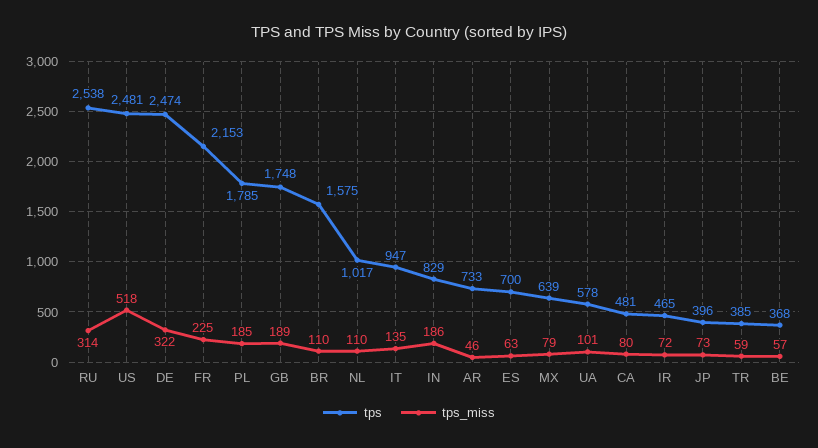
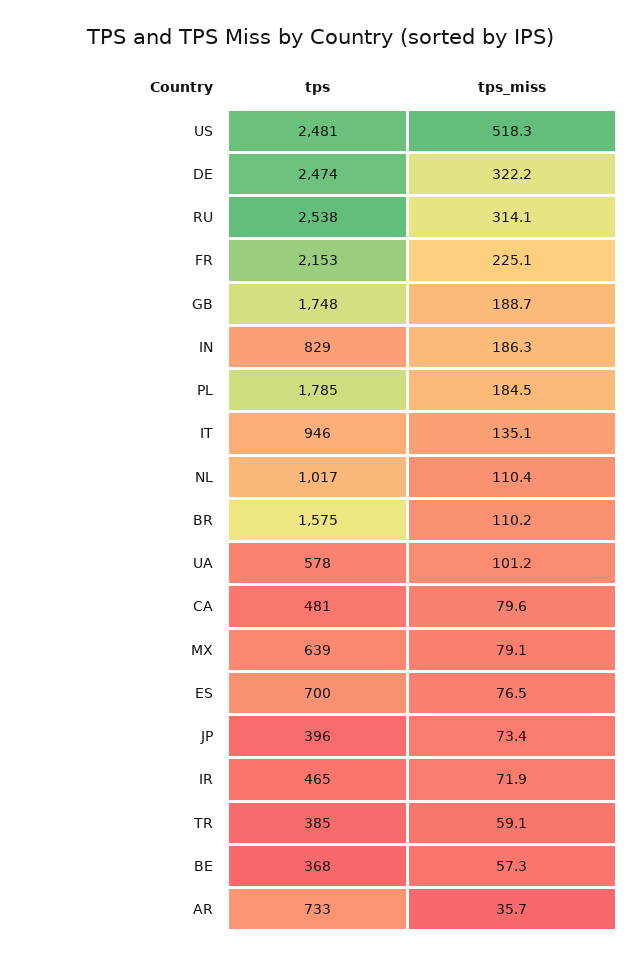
  {
    "tps": {
      "RU": 2538,
      "US": 2481,
      "DE": 2474,
      "FR": 2153,
      "PL": 1785,
      "GB": 1748,
      "BR": 1575,
      "NL": 1017,
-     "IT": 947,
+     "IT": 946,
      "IN": 829,
      "AR": 733,
      "ES": 700,
      "MX": 639,
      "UA": 578,
      "CA": 481,
      "IR": 465,
      "JP": 396,
      "TR": 385,
      "BE": 368
    },
    "tps_miss": {
      "RU": 314.1,
      "US": 518.3,
      "DE": 322.2,
      "FR": 225.1,
      "PL": 184.5,
      "GB": 188.7,
      "BR": 110.2,
      "NL": 110.4,
      "IT": 135.1,
      "IN": 186.3,
-     "AR": 46,
+     "AR": 35.7,
-     "ES": 63,
+     "ES": 76.5,
      "MX": 79.1,
      "UA": 101.2,
      "CA": 79.6,
      "IR": 71.9,
      "JP": 73.4,
      "TR": 59.1,
      "BE": 57.3
    }
  }

